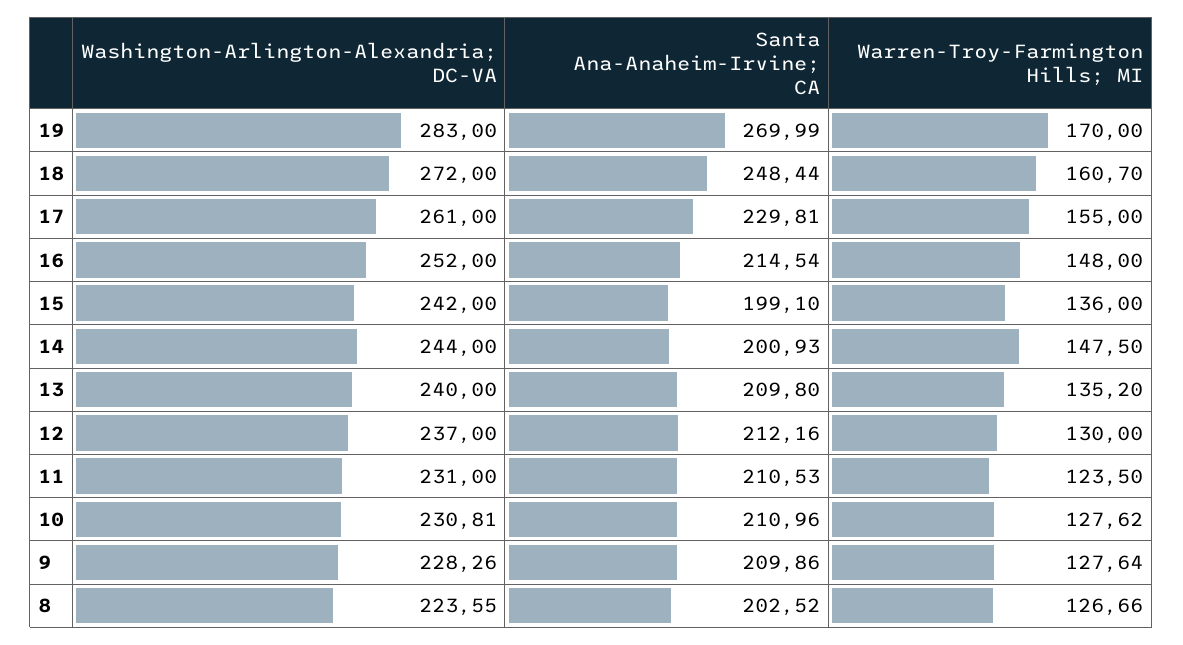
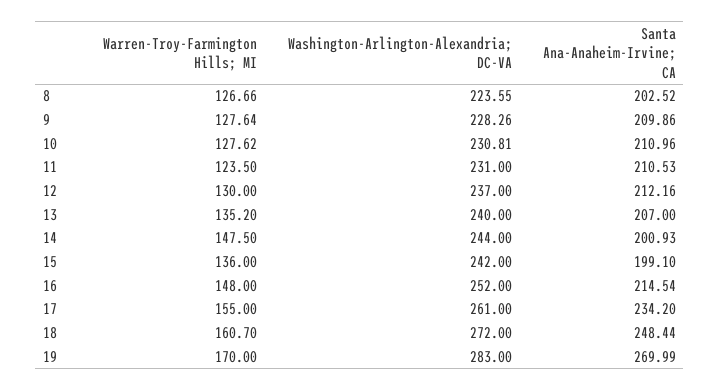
  {
    "Washington-Arlington-Alexandria; DC-VA": {
      "19": 283,
      "18": 272,
      "17": 261,
      "16": 252,
      "15": 242,
      "14": 244,
      "13": 240,
      "12": 237,
      "11": 231,
      "10": 230.81,
      "9": 228.26,
      "8": 223.55
    },
    "Santa Ana-Anaheim-Irvine; CA": {
      "19": 269.99,
      "18": 248.44,
-     "17": 229.81,
+     "17": 234.2,
      "16": 214.54,
      "15": 199.1,
      "14": 200.93,
-     "13": 209.8,
+     "13": 207,
      "12": 212.16,
      "11": 210.53,
      "10": 210.96,
      "9": 209.86,
      "8": 202.52
    },
    "Warren-Troy-Farmington Hills; MI": {
      "19": 170,
      "18": 160.7,
      "17": 155,
      "16": 148,
      "15": 136,
      "14": 147.5,
      "13": 135.2,
      "12": 130,
      "11": 123.5,
      "10": 127.62,
      "9": 127.64,
      "8": 126.66
    }
  }

